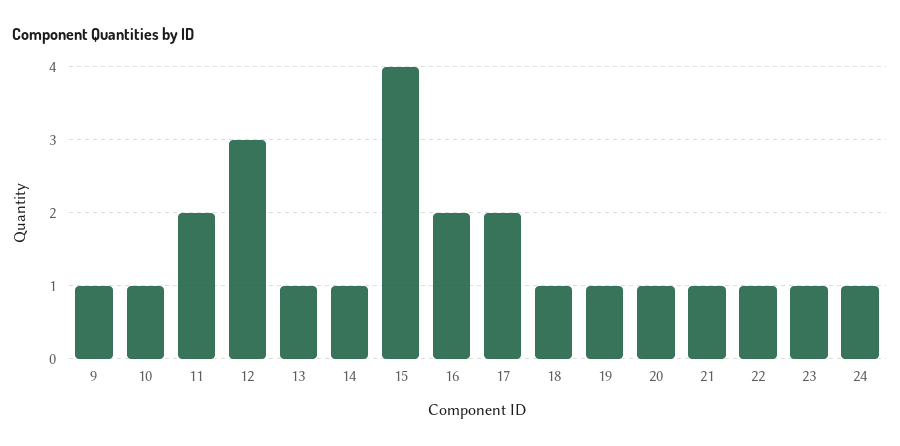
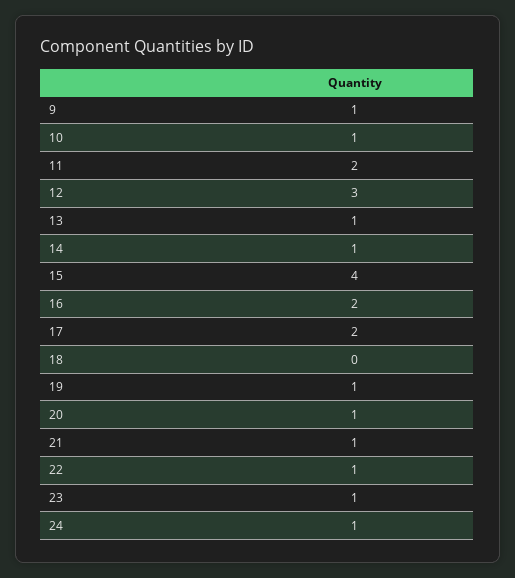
  {
    "9": 1,
    "10": 1,
    "11": 2,
    "12": 3,
    "13": 1,
    "14": 1,
    "15": 4,
    "16": 2,
    "17": 2,
-   "18": 1,
+   "18": 0,
    "19": 1,
    "20": 1,
    "21": 1,
    "22": 1,
    "23": 1,
    "24": 1
  }

